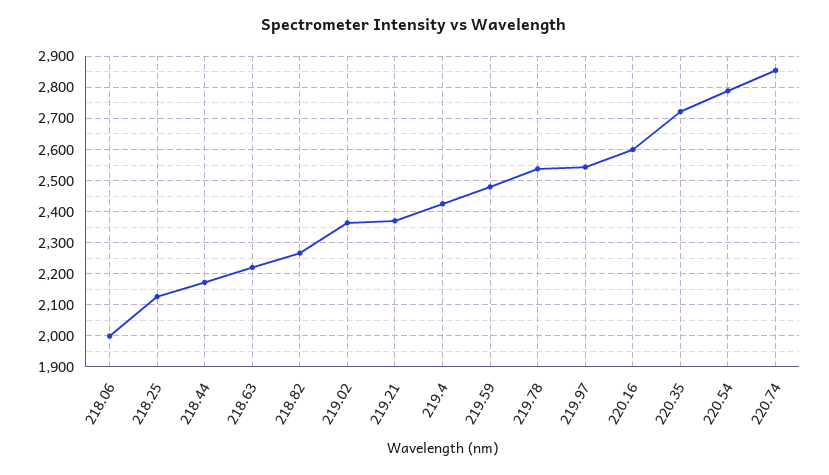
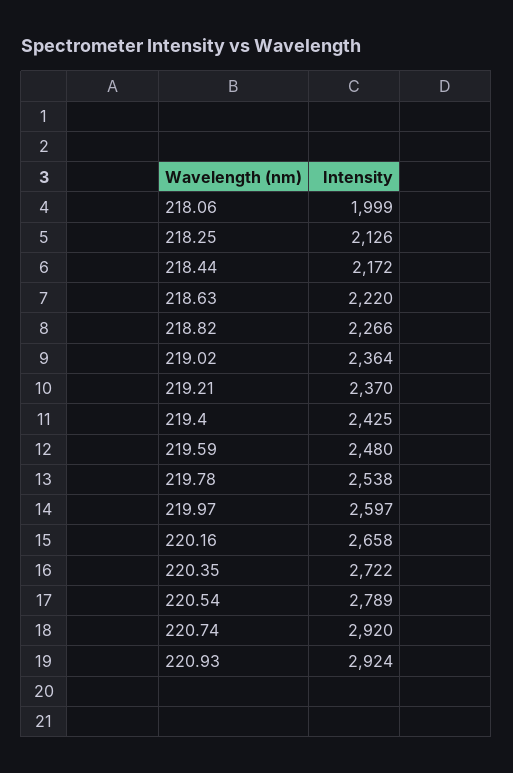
  {
    "218.06": 1999,
    "218.25": 2126,
    "218.44": 2172,
    "218.63": 2220,
    "218.82": 2266,
    "219.02": 2364,
    "219.21": 2370,
    "219.4": 2425,
    "219.59": 2480,
    "219.78": 2538,
-   "219.97": 2540,
+   "219.97": 2597,
-   "220.16": 2600,
+   "220.16": 2658,
    "220.35": 2722,
    "220.54": 2789,
-   "220.74": 2860
+   "220.74": 2920,
+   "220.93": 2924
  }

